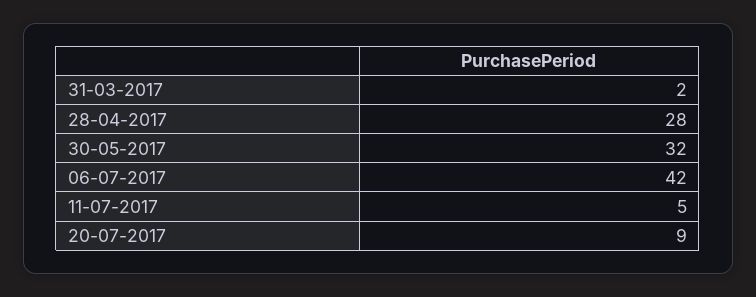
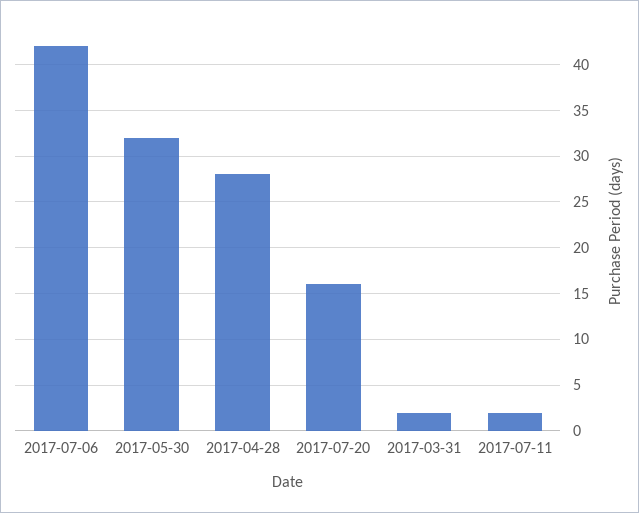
  {
    "31-03-2017": 2,
    "28-04-2017": 28,
    "30-05-2017": 32,
    "06-07-2017": 42,
-   "11-07-2017": 5,
+   "11-07-2017": 2,
-   "20-07-2017": 9
+   "20-07-2017": 16
  }

